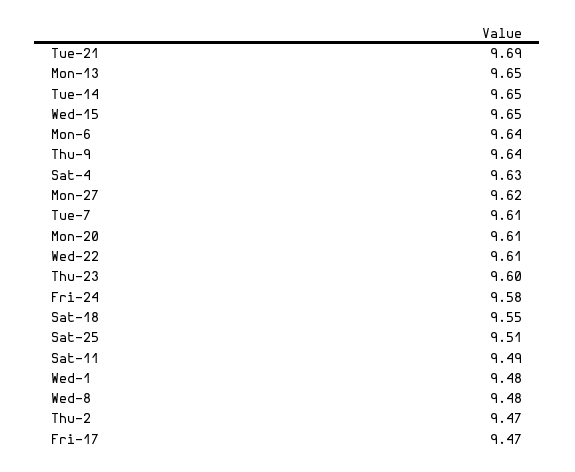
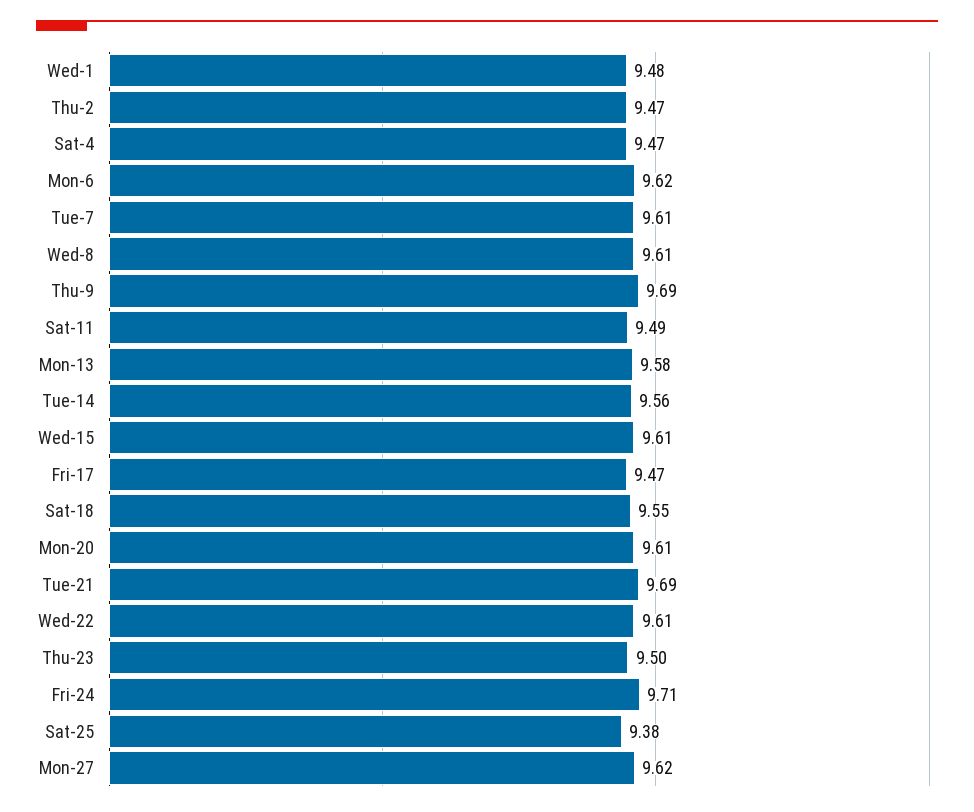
  {
    "Tue-21": 9.69,
-   "Mon-13": 9.65,
+   "Mon-13": 9.58,
-   "Tue-14": 9.65,
+   "Tue-14": 9.56,
-   "Wed-15": 9.65,
+   "Wed-15": 9.61,
-   "Mon-6": 9.64,
+   "Mon-6": 9.62,
-   "Thu-9": 9.64,
+   "Thu-9": 9.69,
-   "Sat-4": 9.63,
+   "Sat-4": 9.47,
    "Mon-27": 9.62,
    "Tue-7": 9.61,
    "Mon-20": 9.61,
    "Wed-22": 9.61,
-   "Thu-23": 9.6,
+   "Thu-23": 9.5,
-   "Fri-24": 9.58,
+   "Fri-24": 9.71,
    "Sat-18": 9.55,
-   "Sat-25": 9.51,
+   "Sat-25": 9.38,
    "Sat-11": 9.49,
    "Wed-1": 9.48,
-   "Wed-8": 9.48,
+   "Wed-8": 9.61,
    "Thu-2": 9.47,
    "Fri-17": 9.47
  }

